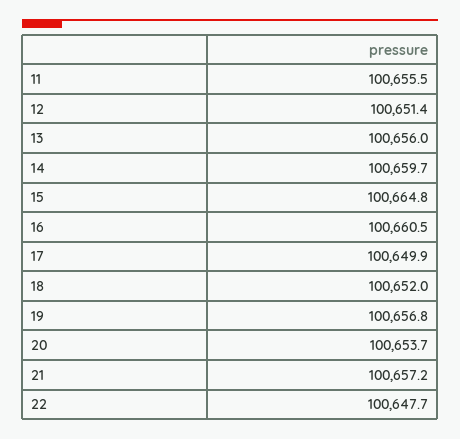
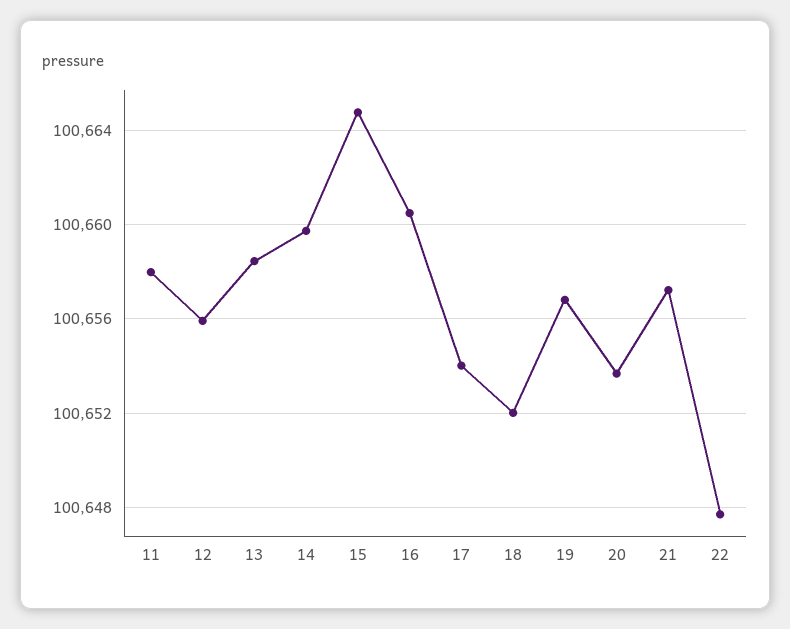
  {
-   "11": 100655.5,
+   "11": 100658,
-   "12": 100651.4,
+   "12": 100656,
-   "13": 100656,
+   "13": 100658.5,
    "14": 100659.7,
    "15": 100664.8,
    "16": 100660.5,
-   "17": 100649.9,
+   "17": 100654,
    "18": 100652,
    "19": 100656.8,
    "20": 100653.7,
    "21": 100657.2,
    "22": 100647.7
  }

